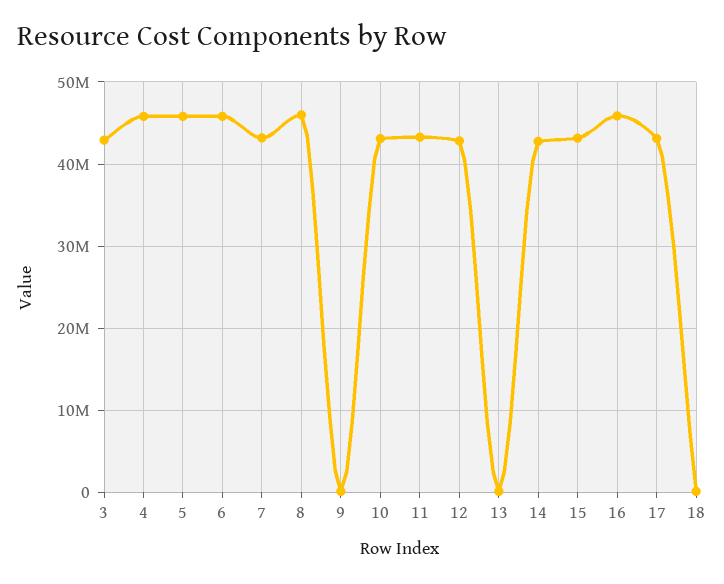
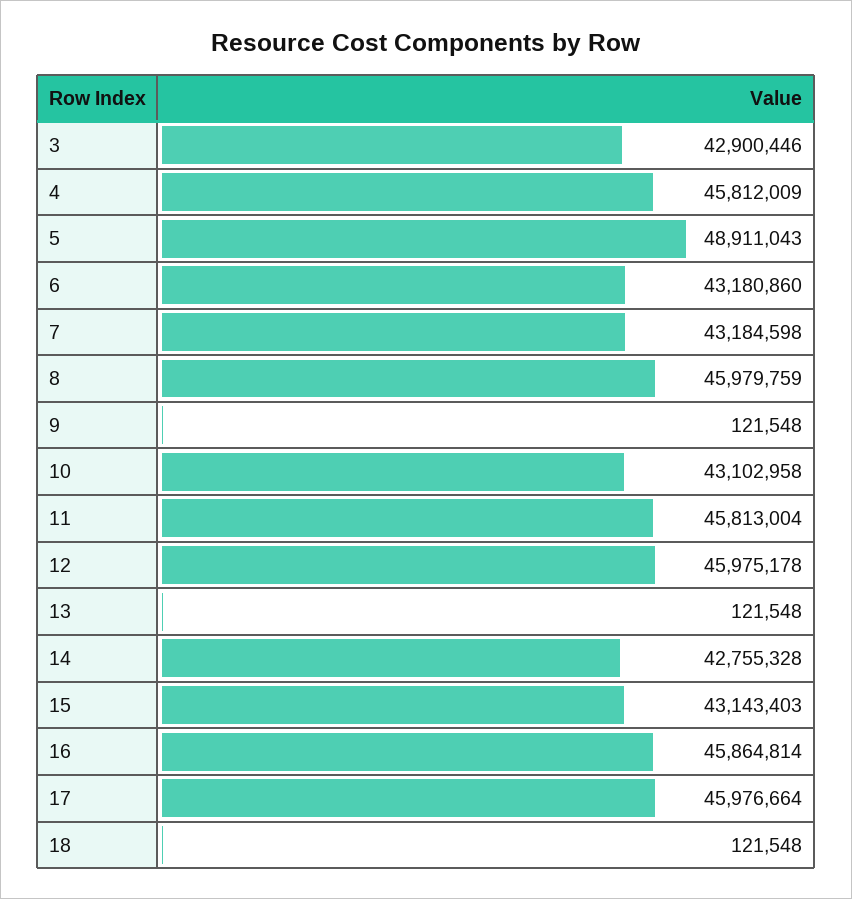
  {
    "3": 42900446,
    "4": 45812009,
-   "5": 46000000,
+   "5": 48911043,
-   "6": 46000000,
+   "6": 43180860,
    "7": 43184598,
    "8": 45979759,
    "9": 121548,
    "10": 43102958,
-   "11": 43000000,
+   "11": 45813004,
-   "12": 43000000,
+   "12": 45975178,
    "13": 121548,
    "14": 42755328,
    "15": 43143403,
    "16": 45864814,
-   "17": 43000000,
+   "17": 45976664,
    "18": 121548
  }

